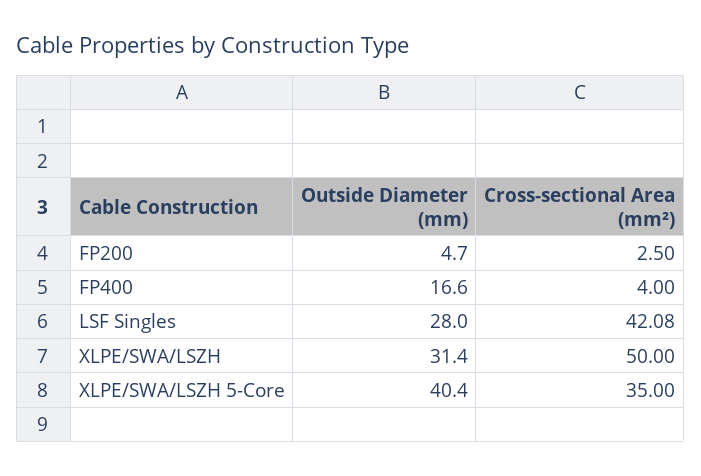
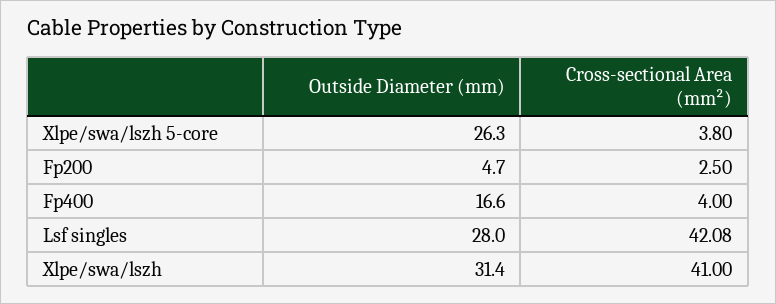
  {
    "Outside Diameter (mm)": {
      "FP200": 4.7,
      "FP400": 16.6,
      "LSF Singles": 28,
      "XLPE/SWA/LSZH": 31.4,
-     "XLPE/SWA/LSZH 5-Core": 40.4
+     "XLPE/SWA/LSZH 5-Core": 26.3
    },
    "Cross-sectional Area (mm²)": {
      "FP200": 2.5,
      "FP400": 4,
      "LSF Singles": 42.08,
-     "XLPE/SWA/LSZH": 50,
+     "XLPE/SWA/LSZH": 41,
-     "XLPE/SWA/LSZH 5-Core": 35
+     "XLPE/SWA/LSZH 5-Core": 3.8
    }
  }

